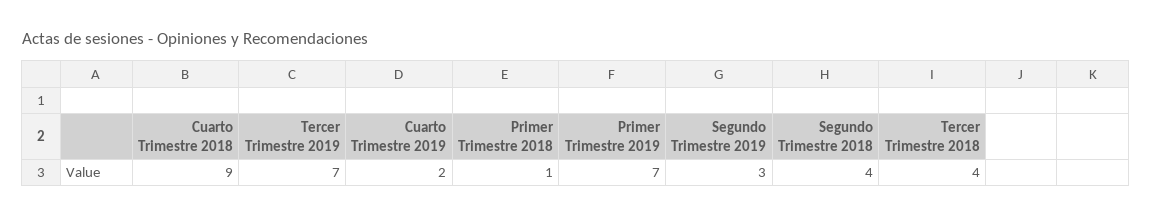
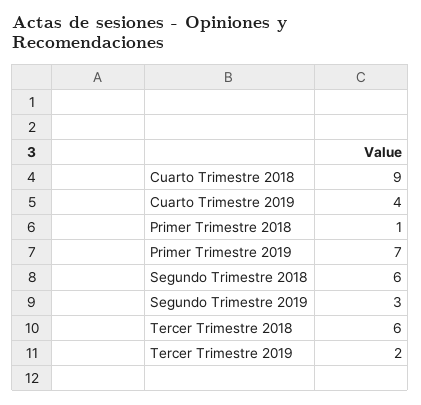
  {
    "Cuarto Trimestre 2018": 9,
-   "Tercer Trimestre 2019": 7,
+   "Tercer Trimestre 2019": 2,
-   "Cuarto Trimestre 2019": 2,
+   "Cuarto Trimestre 2019": 4,
    "Primer Trimestre 2018": 1,
    "Primer Trimestre 2019": 7,
    "Segundo Trimestre 2019": 3,
-   "Segundo Trimestre 2018": 4,
+   "Segundo Trimestre 2018": 6,
-   "Tercer Trimestre 2018": 4
+   "Tercer Trimestre 2018": 6
  }

